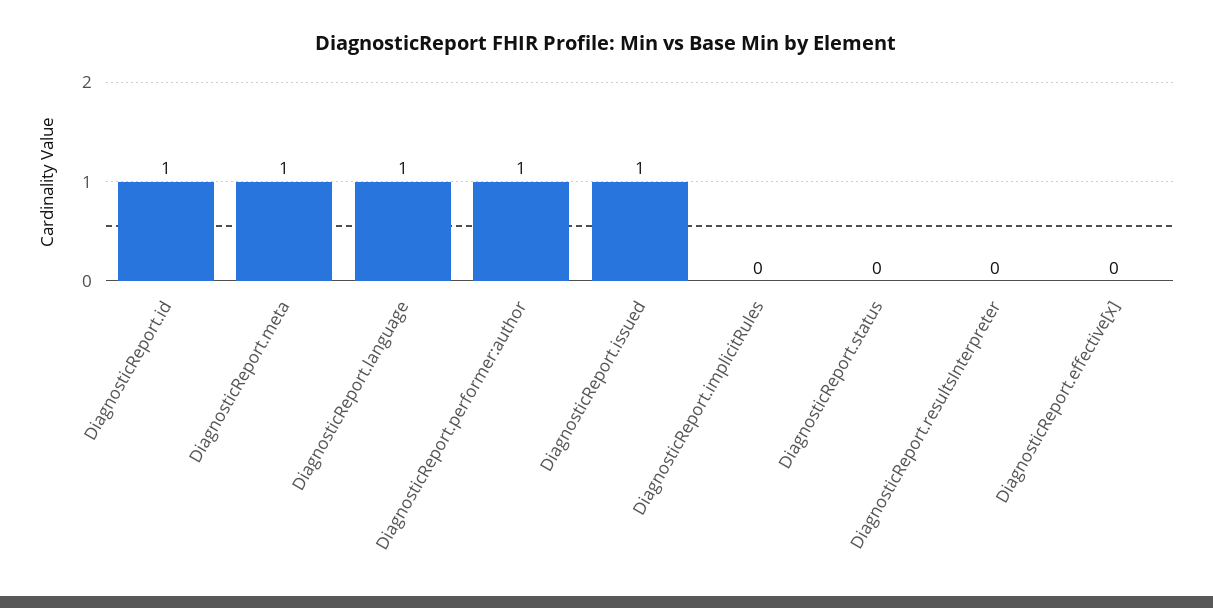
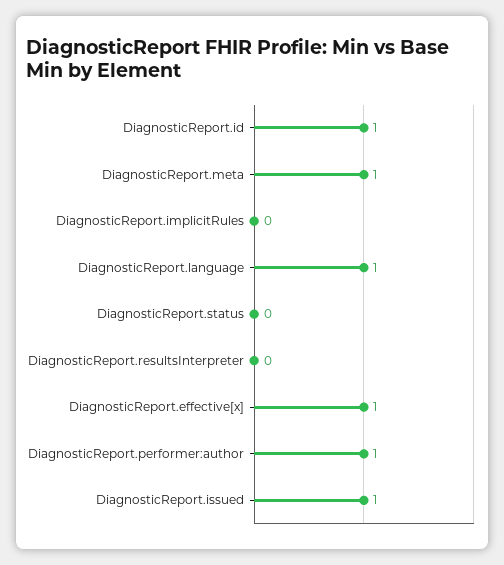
  {
    "DiagnosticReport.id": 1,
    "DiagnosticReport.meta": 1,
    "DiagnosticReport.language": 1,
    "DiagnosticReport.performer:author": 1,
    "DiagnosticReport.issued": 1,
    "DiagnosticReport.implicitRules": 0,
    "DiagnosticReport.status": 0,
    "DiagnosticReport.resultsInterpreter": 0,
-   "DiagnosticReport.effective[x]": 0
+   "DiagnosticReport.effective[x]": 1
  }

